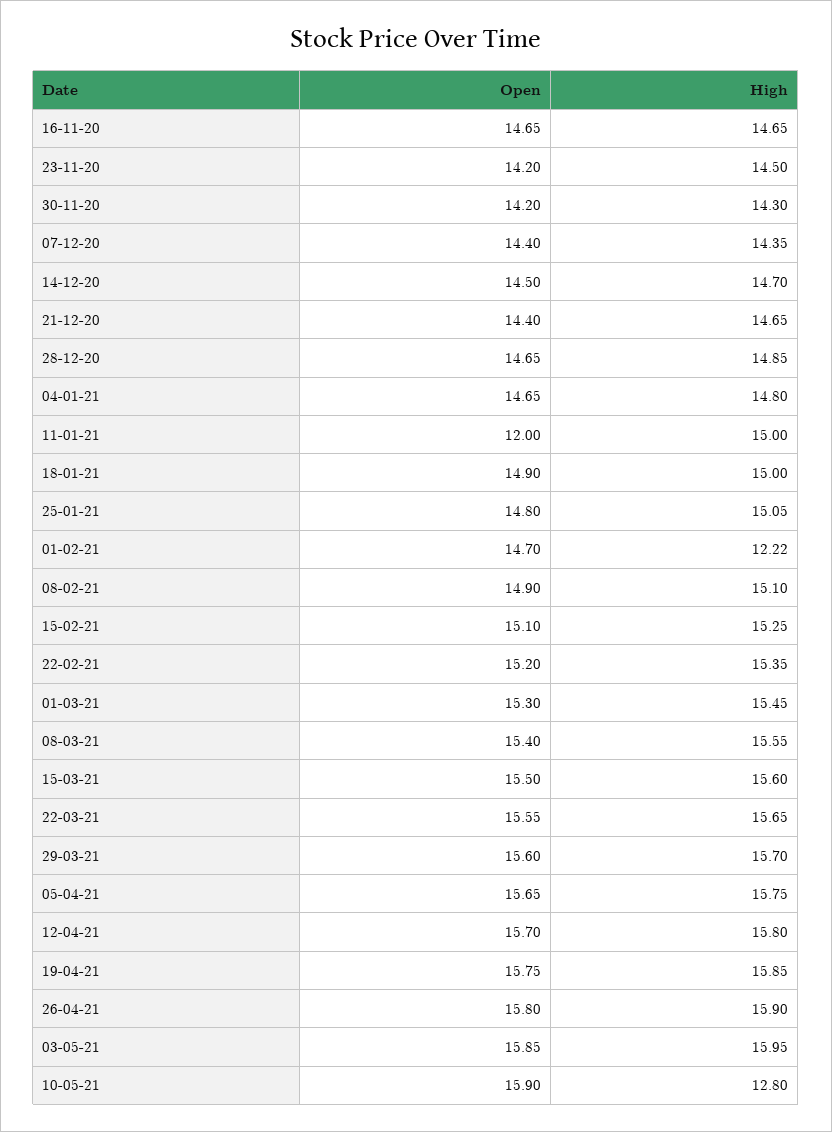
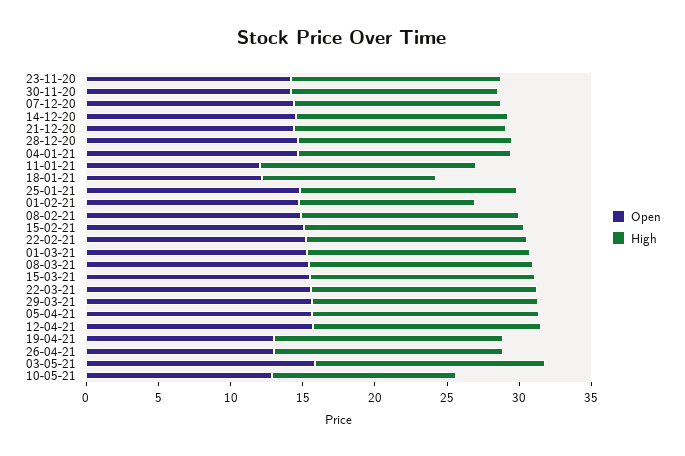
  {
    "Open": {
-     "16-11-20": 14.65,
      "23-11-20": 14.2,
      "30-11-20": 14.2,
      "07-12-20": 14.4,
      "14-12-20": 14.5,
      "21-12-20": 14.4,
      "28-12-20": 14.65,
      "04-01-21": 14.65,
      "11-01-21": 12,
-     "18-01-21": 14.9,
+     "18-01-21": 12,
      "25-01-21": 14.8,
      "01-02-21": 14.7,
      "08-02-21": 14.9,
      "15-02-21": 15.1,
      "22-02-21": 15.2,
      "01-03-21": 15.3,
      "08-03-21": 15.4,
      "15-03-21": 15.5,
      "22-03-21": 15.55,
      "29-03-21": 15.6,
      "05-04-21": 15.65,
      "12-04-21": 15.7,
-     "19-04-21": 15.75,
+     "19-04-21": 13,
-     "26-04-21": 15.8,
+     "26-04-21": 13,
      "03-05-21": 15.85,
-     "10-05-21": 15.9
+     "10-05-21": 13
    },
    "High": {
-     "16-11-20": 14.65,
      "23-11-20": 14.5,
      "30-11-20": 14.3,
      "07-12-20": 14.35,
      "14-12-20": 14.7,
      "21-12-20": 14.65,
      "28-12-20": 14.85,
      "04-01-21": 14.8,
      "11-01-21": 15,
-     "18-01-21": 15,
+     "18-01-21": 12,
      "25-01-21": 15.05,
      "01-02-21": 12.22,
      "08-02-21": 15.1,
      "15-02-21": 15.25,
      "22-02-21": 15.35,
      "01-03-21": 15.45,
      "08-03-21": 15.55,
      "15-03-21": 15.6,
      "22-03-21": 15.65,
      "29-03-21": 15.7,
      "05-04-21": 15.75,
      "12-04-21": 15.8,
      "19-04-21": 15.85,
      "26-04-21": 15.9,
      "03-05-21": 15.95,
      "10-05-21": 12.8
    }
  }

